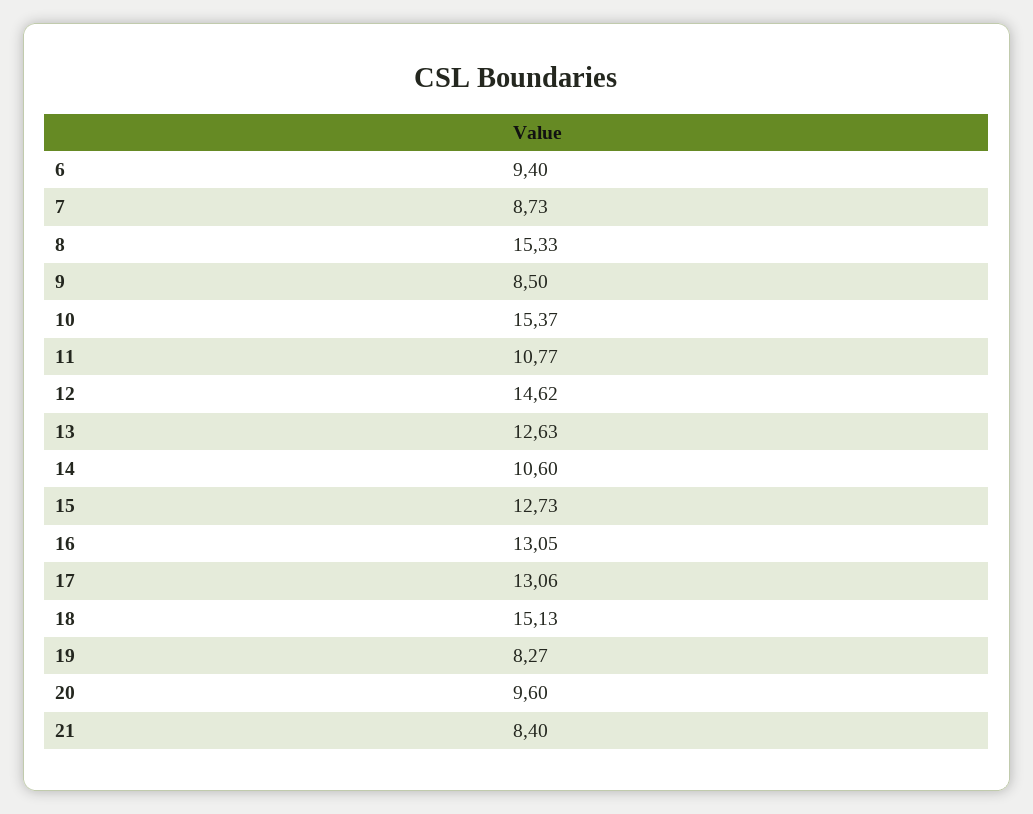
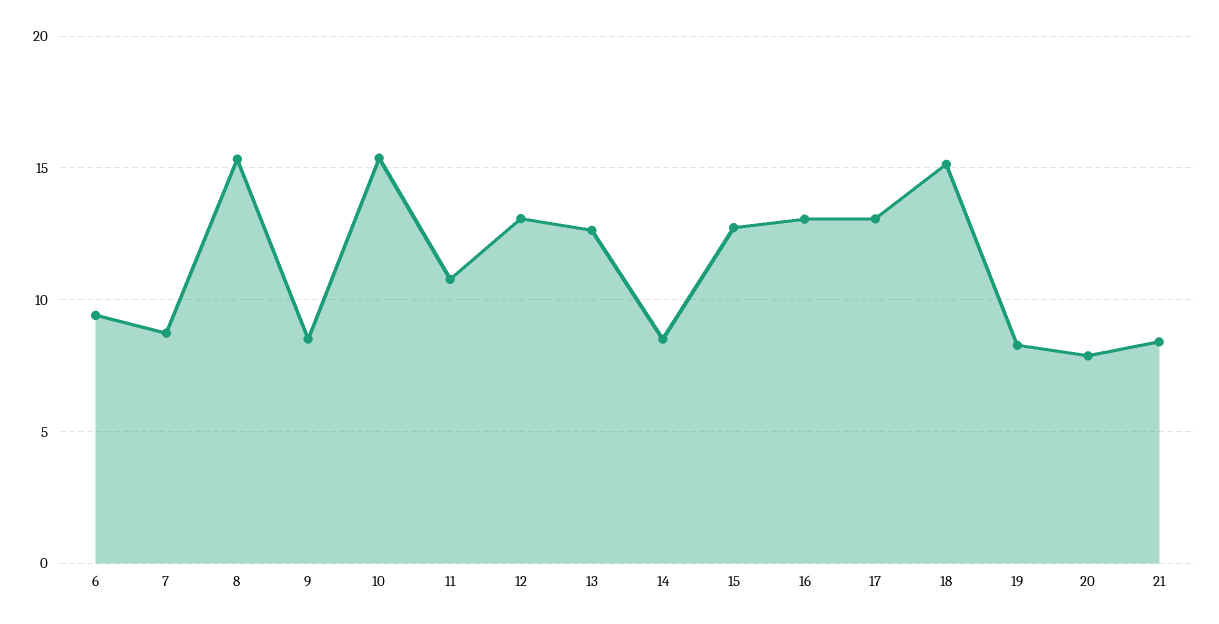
  {
    "6": 9.4,
    "7": 8.73,
    "8": 15.33,
    "9": 8.5,
    "10": 15.37,
    "11": 10.77,
-   "12": 14.62,
+   "12": 13,
    "13": 12.63,
-   "14": 10.6,
+   "14": 8.5,
    "15": 12.73,
    "16": 13.05,
    "17": 13.06,
    "18": 15.13,
    "19": 8.27,
-   "20": 9.6,
+   "20": 8,
    "21": 8.4
  }

